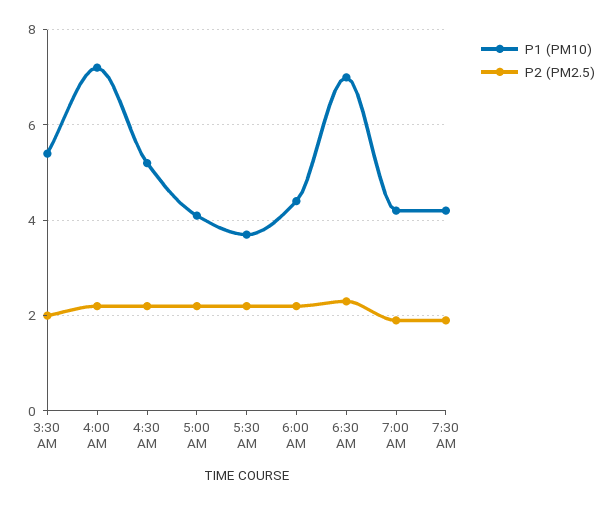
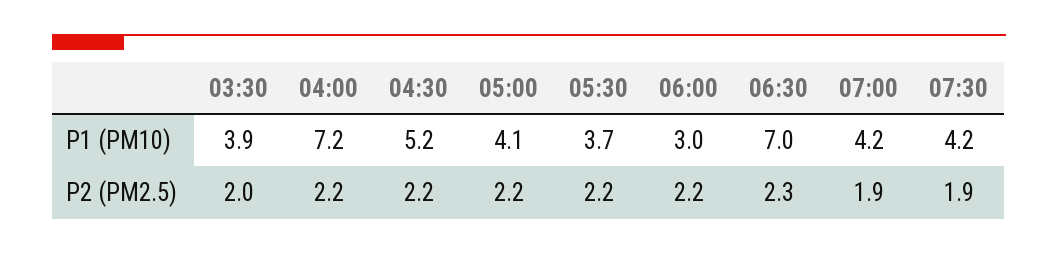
  {
    "P1 (PM10)": {
-     "3:30 AM": 5.5,
+     "3:30 AM": 3.9,
      "4:00 AM": 7.2,
      "4:30 AM": 5.2,
      "5:00 AM": 4.1,
      "5:30 AM": 3.7,
-     "6:00 AM": 4.5,
+     "6:00 AM": 3,
      "6:30 AM": 7,
      "7:00 AM": 4.2,
      "7:30 AM": 4.2
    },
    "P2 (PM2.5)": {
      "3:30 AM": 2,
      "4:00 AM": 2.2,
      "4:30 AM": 2.2,
      "5:00 AM": 2.2,
      "5:30 AM": 2.2,
      "6:00 AM": 2.2,
      "6:30 AM": 2.3,
      "7:00 AM": 1.9,
      "7:30 AM": 1.9
    }
  }

